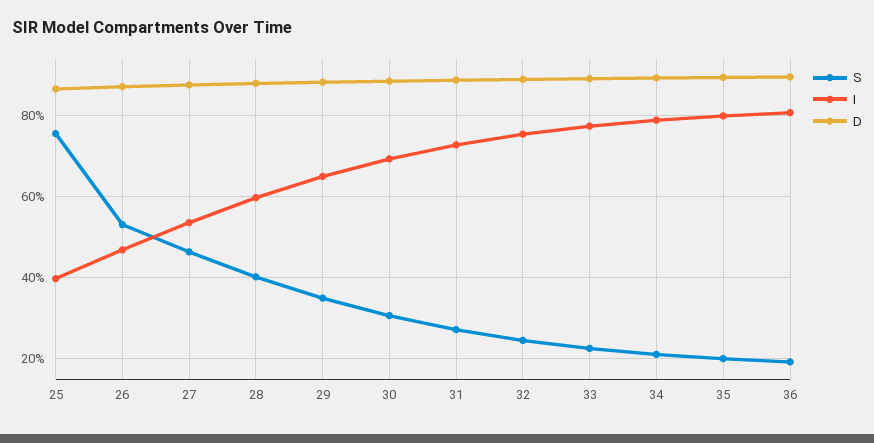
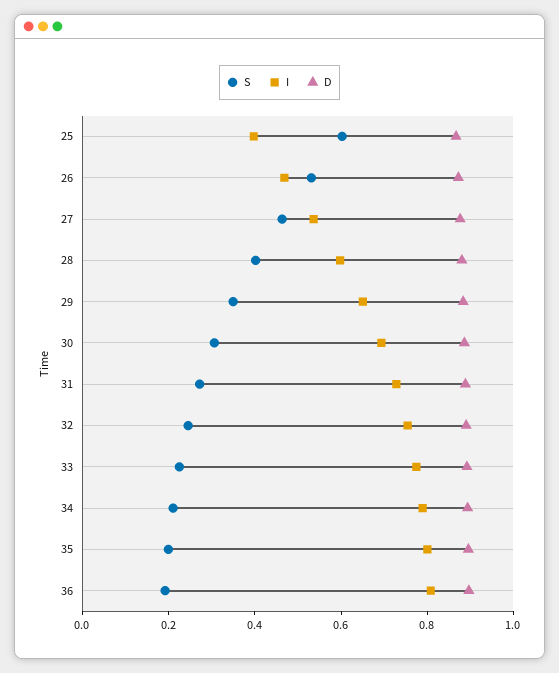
  {
    "S": {
-     "25": 0.76,
+     "25": 0.6,
      "26": 0.54,
      "27": 0.46,
      "28": 0.4,
      "29": 0.34,
      "30": 0.3,
      "31": 0.28,
      "32": 0.24,
      "33": 0.22,
      "34": 0.22,
      "35": 0.2,
      "36": 0.2
    },
    "I": {
      "25": 0.4,
      "26": 0.46,
      "27": 0.54,
      "28": 0.6,
      "29": 0.66,
      "30": 0.7,
      "31": 0.72,
      "32": 0.76,
      "33": 0.78,
      "34": 0.78,
      "35": 0.8,
      "36": 0.8
    },
    "D": {
      "25": 0.86,
      "26": 0.88,
      "27": 0.88,
      "28": 0.88,
      "29": 0.88,
      "30": 0.88,
      "31": 0.88,
      "32": 0.9,
      "33": 0.9,
      "34": 0.9,
      "35": 0.9,
      "36": 0.9
    }
  }

